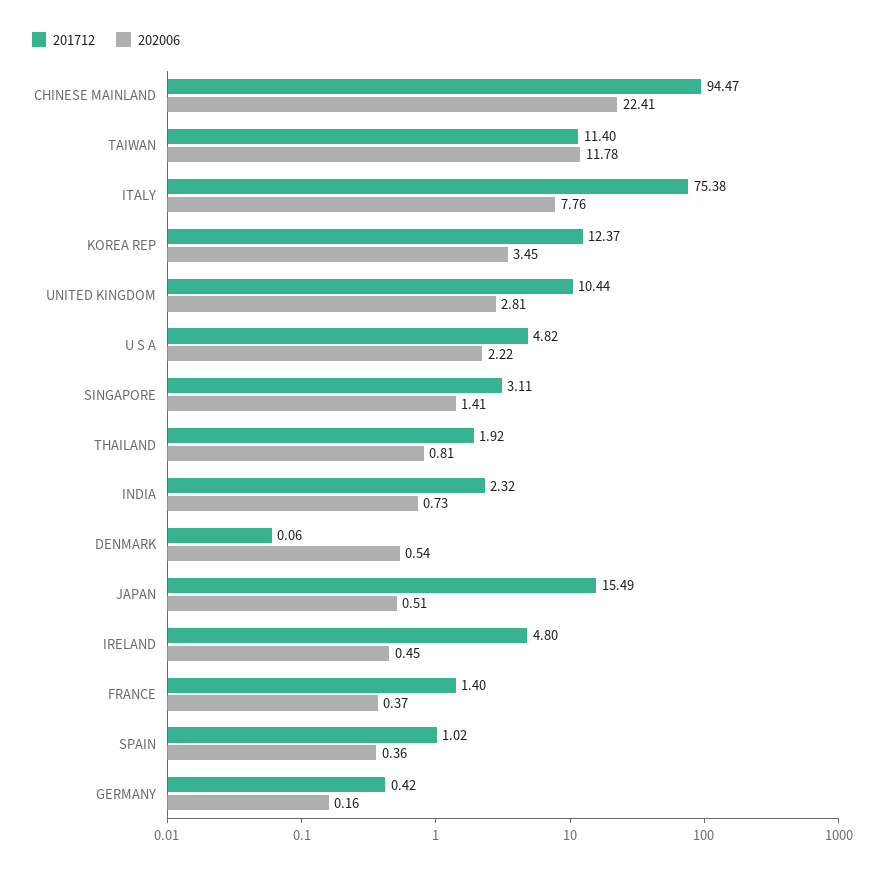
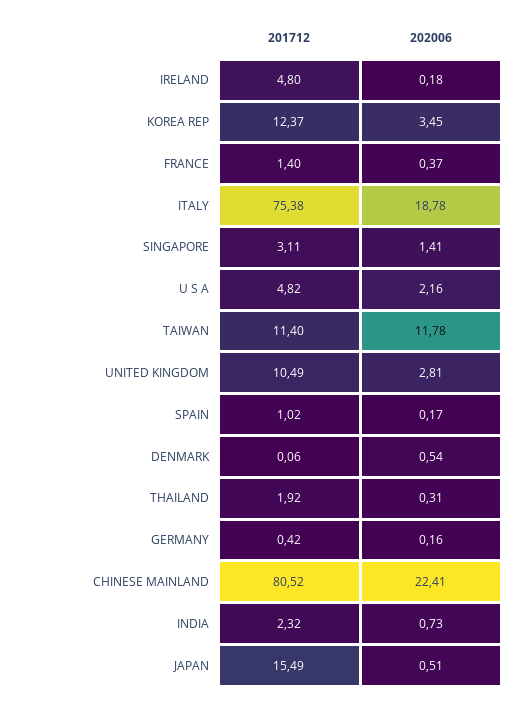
  {
    "201712": {
-     "CHINESE MAINLAND": 94.47,
+     "CHINESE MAINLAND": 80.52,
      "TAIWAN": 11.4,
      "ITALY": 75.38,
      "KOREA REP": 12.37,
-     "UNITED KINGDOM": 10.44,
+     "UNITED KINGDOM": 10.49,
      "U S A": 4.82,
      "SINGAPORE": 3.11,
      "THAILAND": 1.92,
      "INDIA": 2.32,
      "DENMARK": 0.06,
      "JAPAN": 15.49,
      "IRELAND": 4.8,
      "FRANCE": 1.4,
      "SPAIN": 1.02,
      "GERMANY": 0.42
    },
    "202006": {
      "CHINESE MAINLAND": 22.41,
      "TAIWAN": 11.78,
-     "ITALY": 7.76,
+     "ITALY": 18.78,
      "KOREA REP": 3.45,
      "UNITED KINGDOM": 2.81,
-     "U S A": 2.22,
+     "U S A": 2.16,
      "SINGAPORE": 1.41,
-     "THAILAND": 0.81,
+     "THAILAND": 0.31,
      "INDIA": 0.73,
      "DENMARK": 0.54,
      "JAPAN": 0.51,
-     "IRELAND": 0.45,
+     "IRELAND": 0.18,
      "FRANCE": 0.37,
-     "SPAIN": 0.36,
+     "SPAIN": 0.17,
      "GERMANY": 0.16
    }
  }

